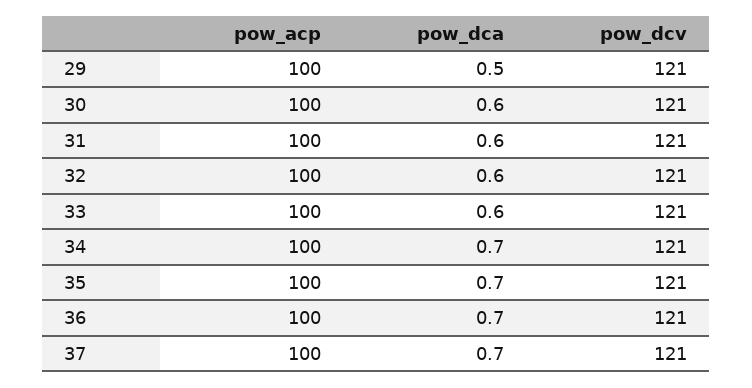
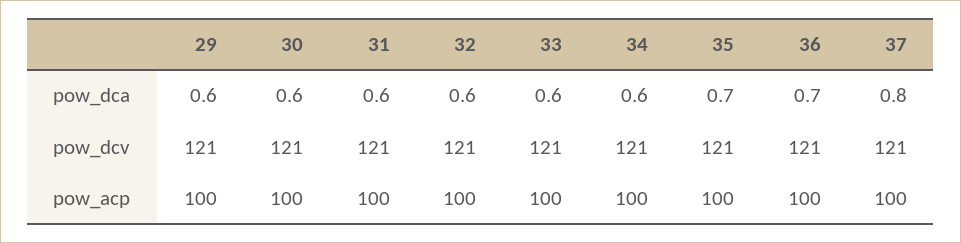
  {
    "pow_acp": {
      "29": 100,
      "30": 100,
      "31": 100,
      "32": 100,
      "33": 100,
      "34": 100,
      "35": 100,
      "36": 100,
      "37": 100
    },
    "pow_dca": {
-     "29": 0.5,
+     "29": 0.6,
      "30": 0.6,
      "31": 0.6,
      "32": 0.6,
      "33": 0.6,
-     "34": 0.7,
+     "34": 0.6,
      "35": 0.7,
      "36": 0.7,
-     "37": 0.7
+     "37": 0.8
    },
    "pow_dcv": {
      "29": 121,
      "30": 121,
      "31": 121,
      "32": 121,
      "33": 121,
      "34": 121,
      "35": 121,
      "36": 121,
      "37": 121
    }
  }

